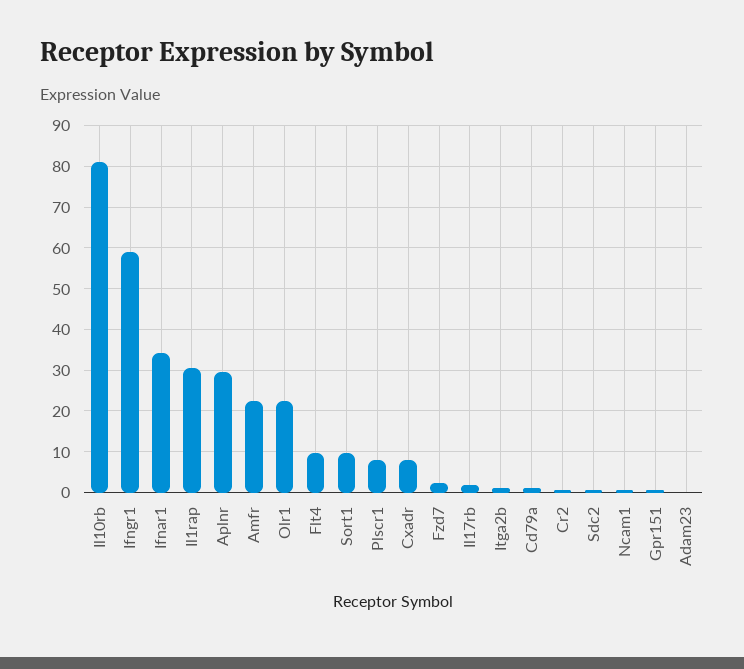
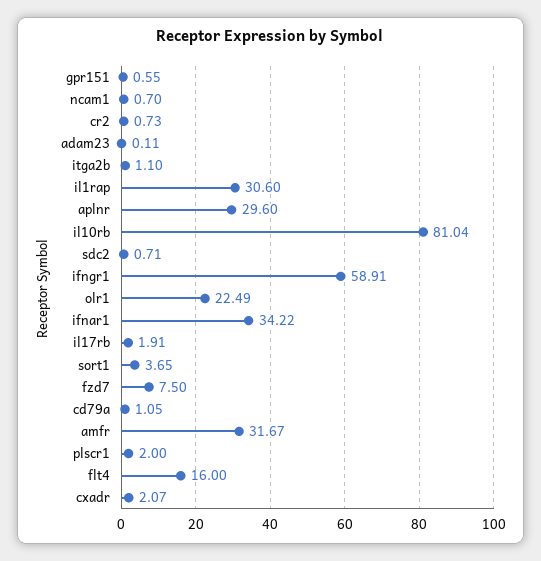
  {
    "Il10rb": 81.04,
    "Ifngr1": 58.91,
    "Ifnar1": 34.22,
    "Il1rap": 30.6,
    "Aplnr": 29.6,
-   "Amfr": 22,
+   "Amfr": 31.67,
    "Olr1": 22.49,
-   "Flt4": 10,
+   "Flt4": 16,
-   "Sort1": 10,
+   "Sort1": 3.65,
-   "Plscr1": 8,
+   "Plscr1": 2,
-   "Cxadr": 8,
+   "Cxadr": 2.07,
-   "Fzd7": 2,
+   "Fzd7": 7.5,
    "Il17rb": 1.91,
    "Itga2b": 1.1,
    "Cd79a": 1.05,
    "Cr2": 0.73,
    "Sdc2": 0.71,
    "Ncam1": 0.7,
    "Gpr151": 0.55,
    "Adam23": 0.11
  }

